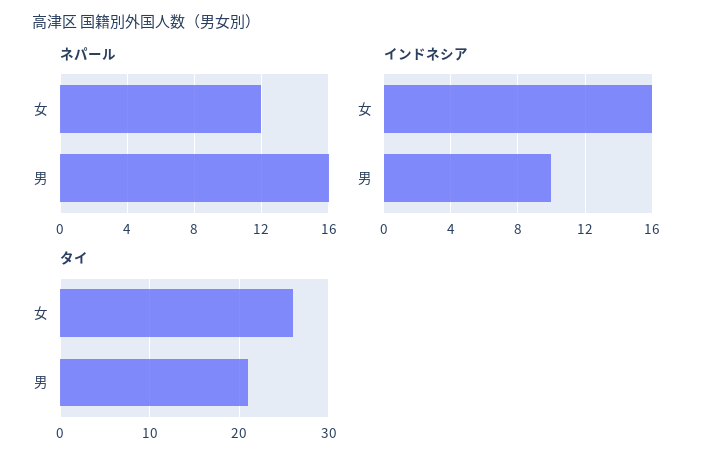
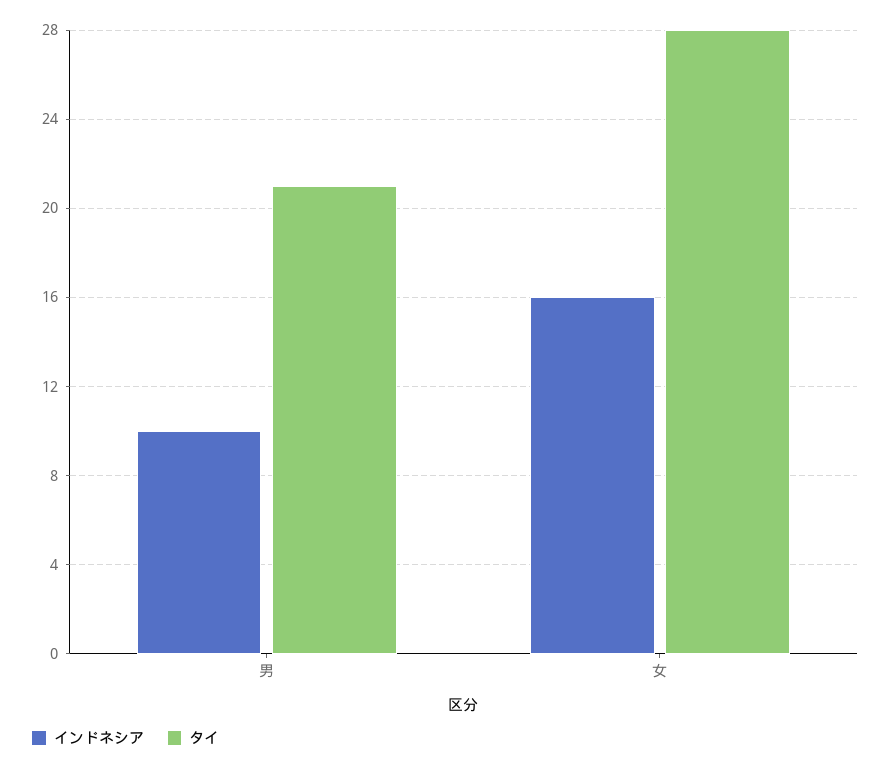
  {
-   "ネパール": {
-     "女": 12,
-     "男": 16
-   },
    "インドネシア": {
      "女": 16,
      "男": 10
    },
    "タイ": {
-     "女": 26,
+     "女": 28,
      "男": 21
    }
  }

